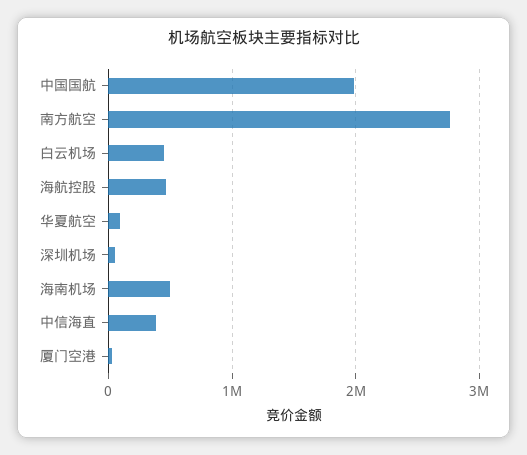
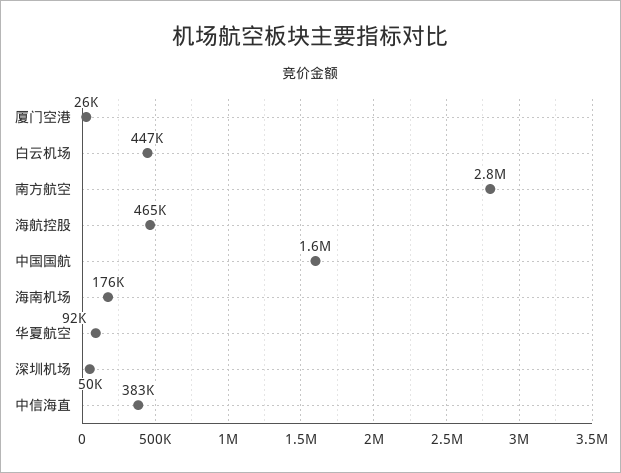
  {
-   "中国国航": 2000000,
+   "中国国航": 1600000,
    "南方航空": 2800000,
    "白云机场": 447000,
    "海航控股": 465000,
    "华夏航空": 92000,
    "深圳机场": 50000,
-   "海南机场": 500000,
+   "海南机场": 176000,
    "中信海直": 383000,
    "厦门空港": 26000
  }

